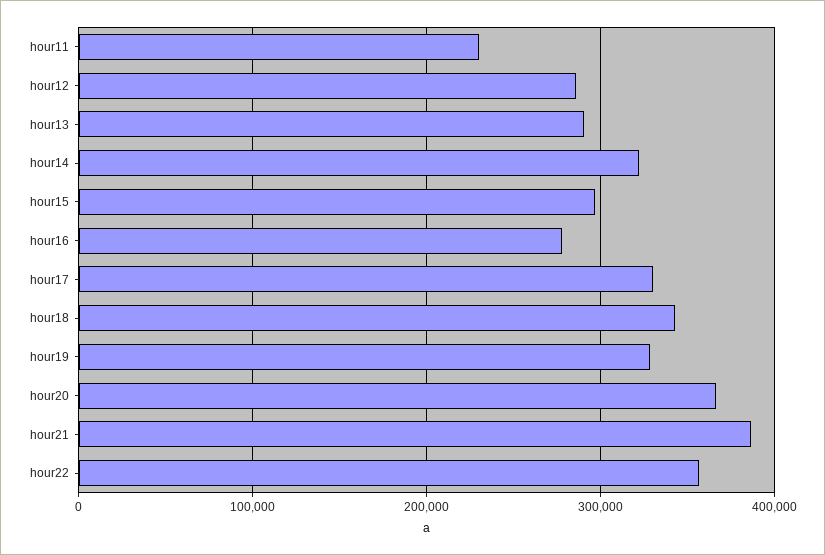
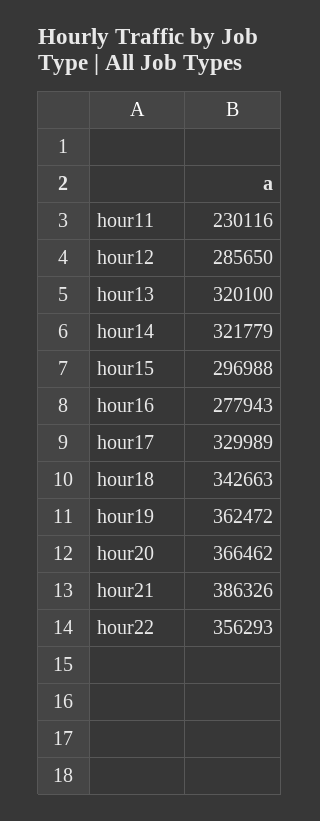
  {
    "hour11": 230116,
    "hour12": 285650,
-   "hour13": 290000,
+   "hour13": 320100,
    "hour14": 321779,
    "hour15": 296988,
    "hour16": 277943,
    "hour17": 329989,
    "hour18": 342663,
-   "hour19": 330000,
+   "hour19": 362472,
    "hour20": 366462,
    "hour21": 386326,
    "hour22": 356293
  }

